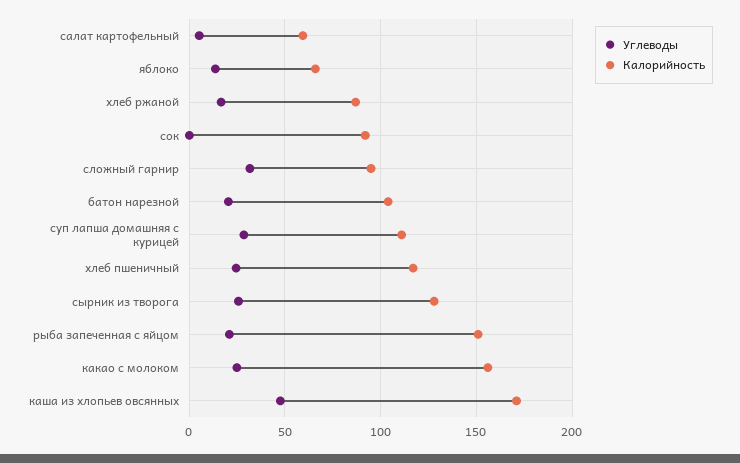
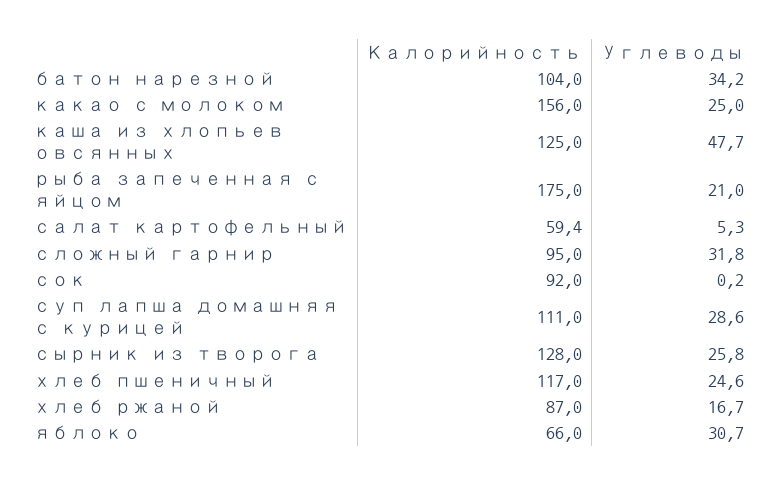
  {
    "Углеводы": {
      "салат картофельный": 5.3,
-     "яблоко": 15,
+     "яблоко": 30.7,
      "хлеб ржаной": 16.7,
      "сок": 0.2,
      "сложный гарнир": 31.8,
-     "батон нарезной": 20,
+     "батон нарезной": 34.2,
      "суп лапша домашняя с курицей": 28.6,
      "хлеб пшеничный": 24.6,
      "сырник из творога": 25.8,
      "рыба запеченная с яйцом": 21,
      "какао с молоком": 25,
      "каша из хлопьев овсянных": 47.7
    },
    "Калорийность": {
      "салат картофельный": 59.4,
      "яблоко": 66,
      "хлеб ржаной": 87,
      "сок": 92,
      "сложный гарнир": 95,
      "батон нарезной": 104,
      "суп лапша домашняя с курицей": 111,
      "хлеб пшеничный": 117,
      "сырник из творога": 128,
-     "рыба запеченная с яйцом": 150,
+     "рыба запеченная с яйцом": 175,
      "какао с молоком": 156,
-     "каша из хлопьев овсянных": 170
+     "каша из хлопьев овсянных": 125
    }
  }

